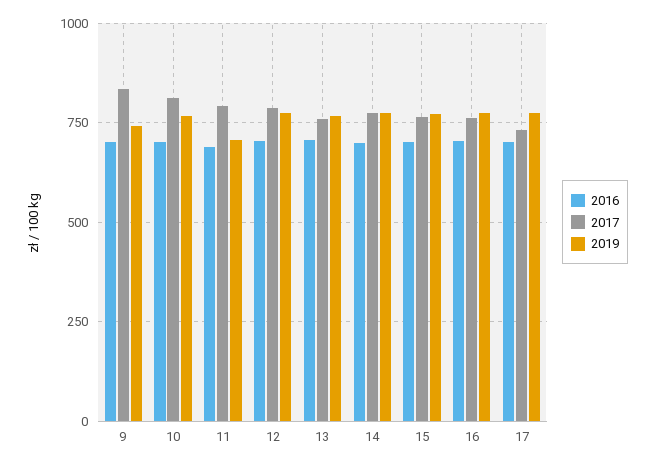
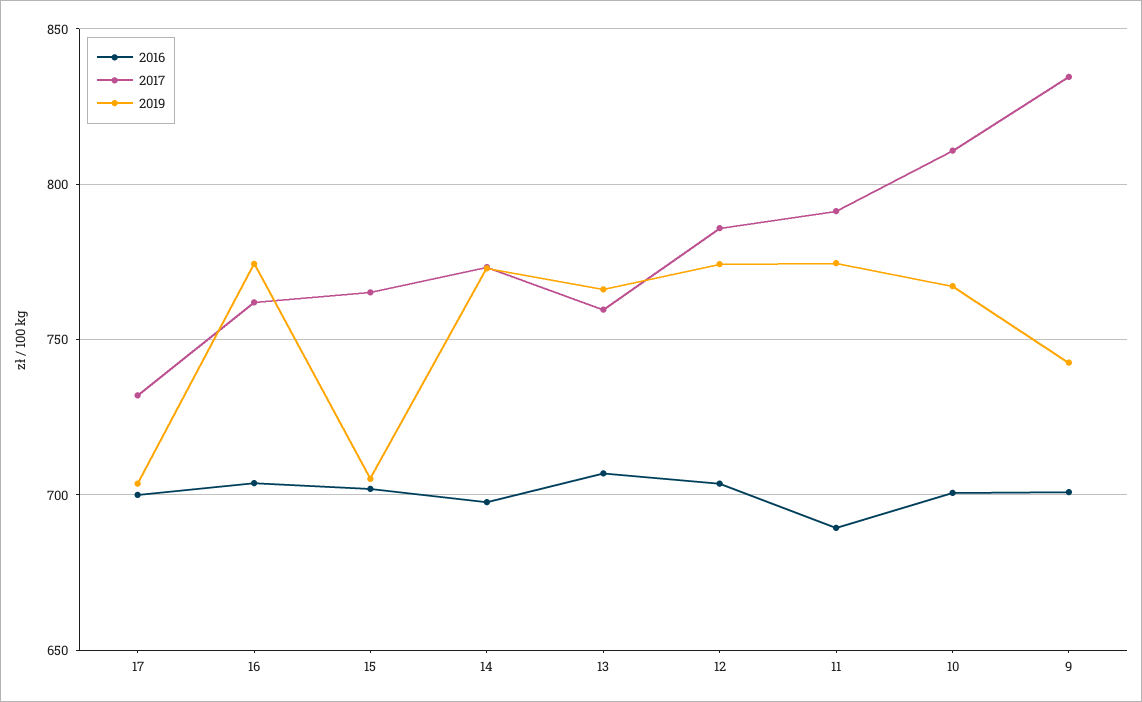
  {
    "2016": {
      "9": 700,
      "10": 700,
      "11": 690,
      "12": 705,
      "13": 705,
      "14": 700,
      "15": 700,
      "16": 705,
      "17": 700
    },
    "2017": {
      "9": 835,
      "10": 810,
      "11": 790,
      "12": 785,
      "13": 760,
      "14": 775,
      "15": 765,
      "16": 760,
      "17": 730
    },
    "2019": {
      "9": 745,
      "10": 765,
-     "11": 700,
+     "11": 775,
      "12": 775,
      "13": 765,
      "14": 775,
-     "15": 775,
+     "15": 705,
      "16": 775,
-     "17": 775
+     "17": 705
    }
  }

